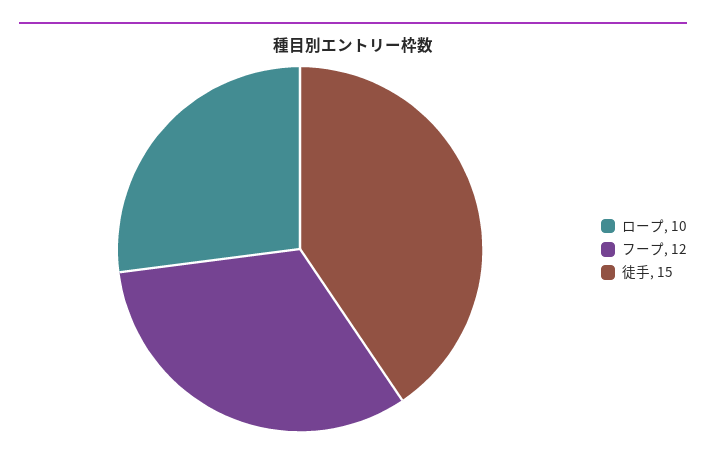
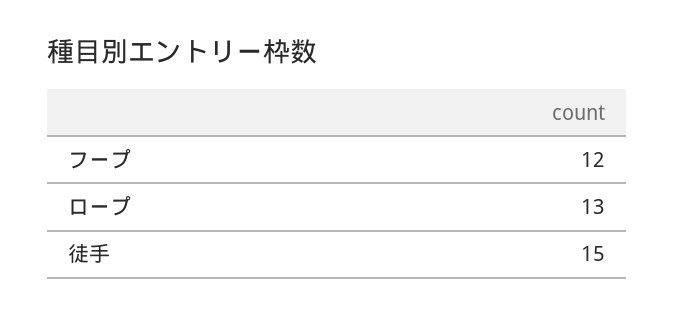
  {
-   "ロープ": 10,
+   "ロープ": 13,
    "フープ": 12,
    "徒手": 15
  }

